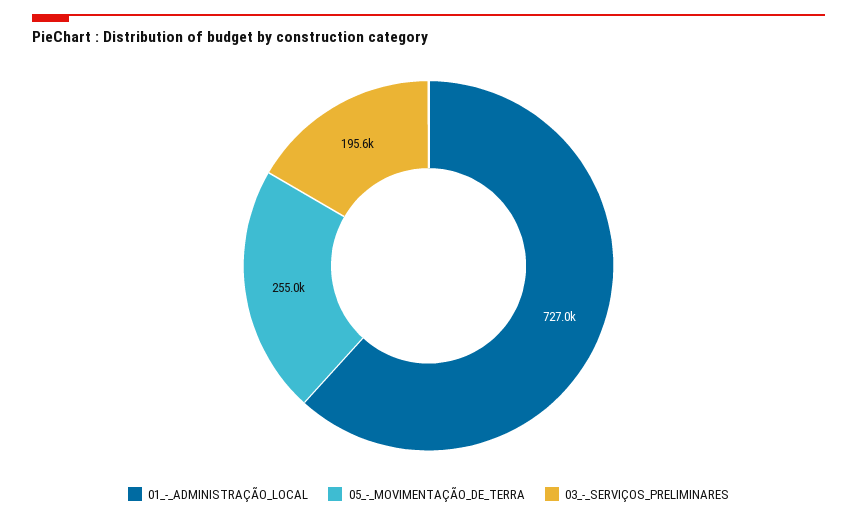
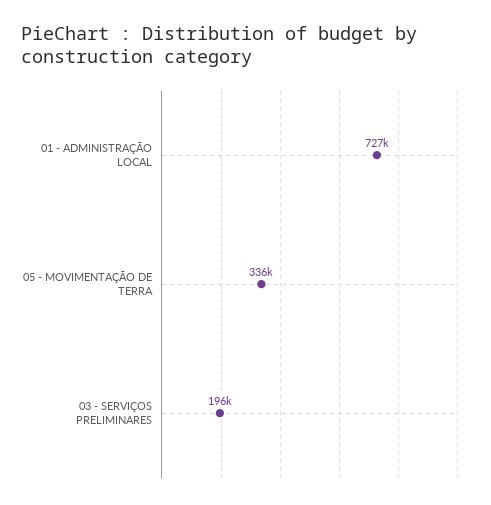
  {
    "01_-_ADMINISTRAÇÃO_LOCAL": 727000,
-   "05_-_MOVIMENTAÇÃO_DE_TERRA": 255000,
+   "05_-_MOVIMENTAÇÃO_DE_TERRA": 336000,
    "03_-_SERVIÇOS_PRELIMINARES": 195600
  }

